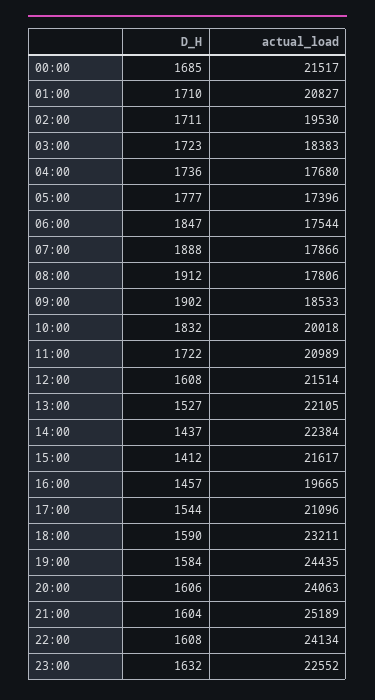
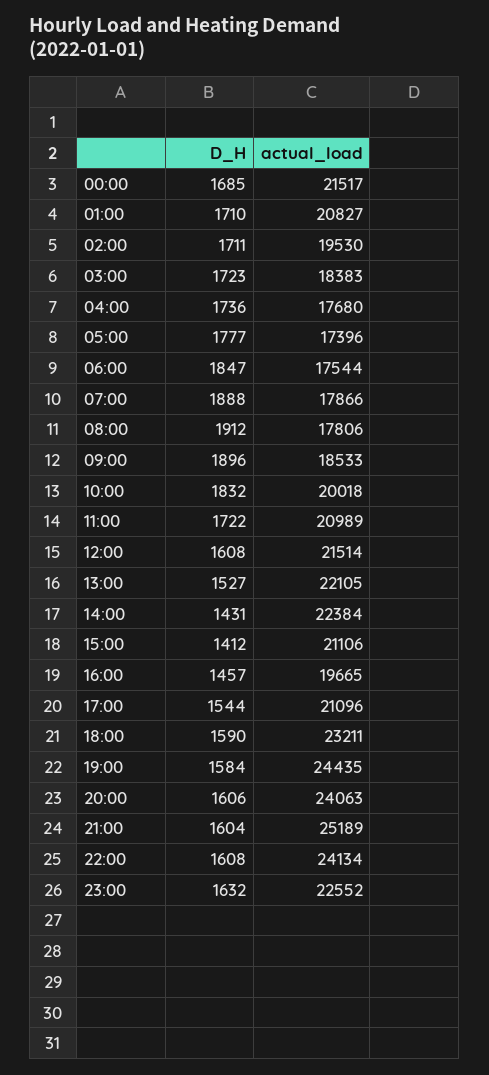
  {
    "D_H": {
      "00:00": 1685,
      "01:00": 1710,
      "02:00": 1711,
      "03:00": 1723,
      "04:00": 1736,
      "05:00": 1777,
      "06:00": 1847,
      "07:00": 1888,
      "08:00": 1912,
-     "09:00": 1902,
+     "09:00": 1896,
      "10:00": 1832,
      "11:00": 1722,
      "12:00": 1608,
      "13:00": 1527,
-     "14:00": 1437,
+     "14:00": 1431,
      "15:00": 1412,
      "16:00": 1457,
      "17:00": 1544,
      "18:00": 1590,
      "19:00": 1584,
      "20:00": 1606,
      "21:00": 1604,
      "22:00": 1608,
      "23:00": 1632
    },
    "actual_load": {
      "00:00": 21517,
      "01:00": 20827,
      "02:00": 19530,
      "03:00": 18383,
      "04:00": 17680,
      "05:00": 17396,
      "06:00": 17544,
      "07:00": 17866,
      "08:00": 17806,
      "09:00": 18533,
      "10:00": 20018,
      "11:00": 20989,
      "12:00": 21514,
      "13:00": 22105,
      "14:00": 22384,
-     "15:00": 21617,
+     "15:00": 21106,
      "16:00": 19665,
      "17:00": 21096,
      "18:00": 23211,
      "19:00": 24435,
      "20:00": 24063,
      "21:00": 25189,
      "22:00": 24134,
      "23:00": 22552
    }
  }

